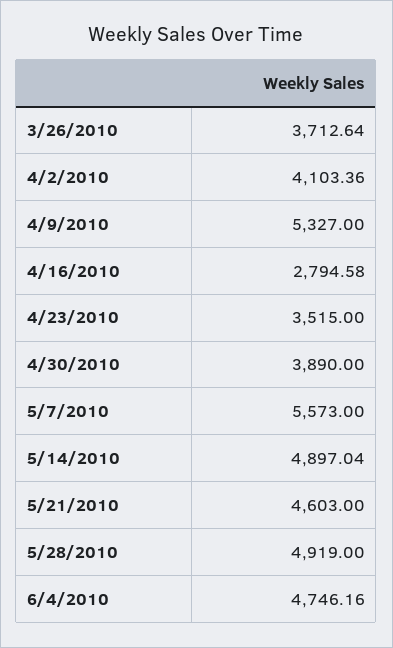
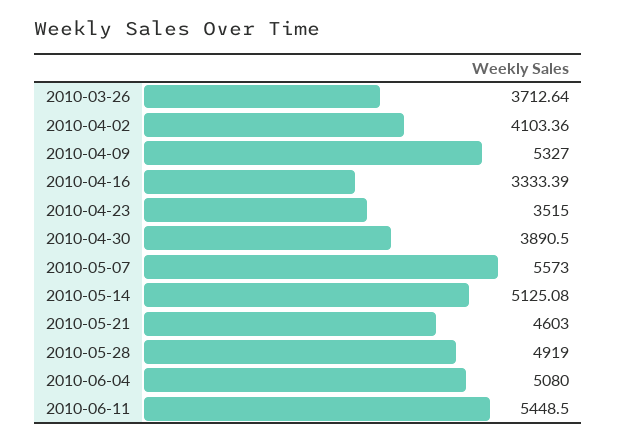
  {
    "3/26/2010": 3712.64,
    "4/2/2010": 4103.36,
    "4/9/2010": 5327,
-   "4/16/2010": 2794.58,
+   "4/16/2010": 3333.39,
    "4/23/2010": 3515,
-   "4/30/2010": 3890,
+   "4/30/2010": 3890.5,
    "5/7/2010": 5573,
-   "5/14/2010": 4897.04,
+   "5/14/2010": 5125.08,
    "5/21/2010": 4603,
    "5/28/2010": 4919,
-   "6/4/2010": 4746.16
+   "6/4/2010": 5080,
+   "2010-06-11": 5448.5
  }

